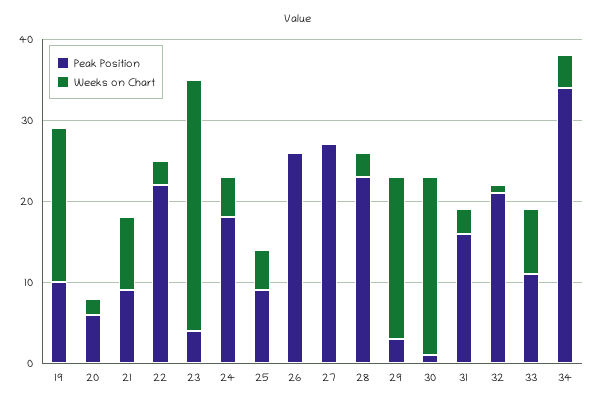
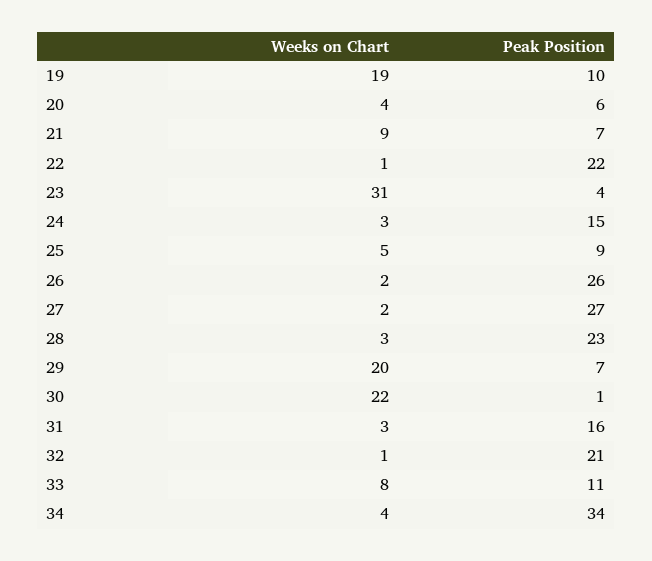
  {
    "Peak Position": {
      "19": 10,
      "20": 6,
-     "21": 9,
+     "21": 7,
      "22": 22,
      "23": 4,
-     "24": 18,
+     "24": 15,
      "25": 9,
      "26": 26,
      "27": 27,
      "28": 23,
-     "29": 3,
+     "29": 7,
      "30": 1,
      "31": 16,
      "32": 21,
      "33": 11,
      "34": 34
    },
    "Weeks on Chart": {
      "19": 19,
-     "20": 2,
+     "20": 4,
      "21": 9,
-     "22": 3,
+     "22": 1,
      "23": 31,
-     "24": 5,
+     "24": 3,
      "25": 5,
-     "26": 0,
+     "26": 2,
-     "27": 0,
+     "27": 2,
      "28": 3,
      "29": 20,
      "30": 22,
      "31": 3,
      "32": 1,
      "33": 8,
      "34": 4
    }
  }

